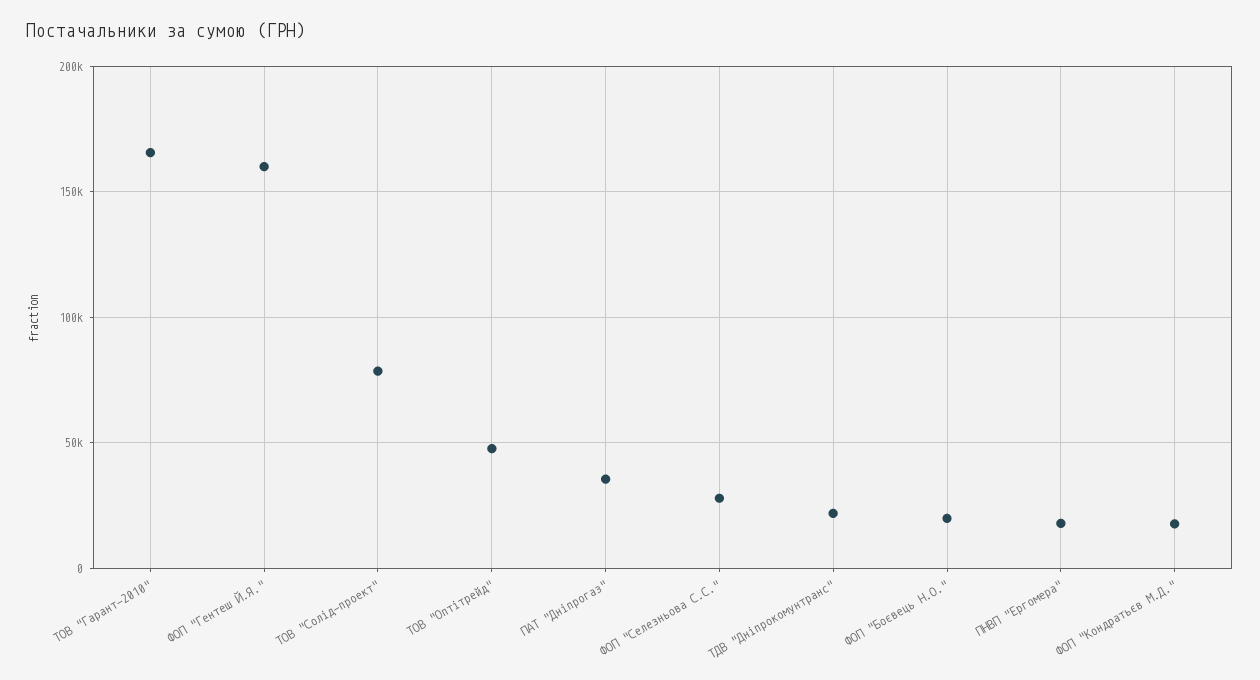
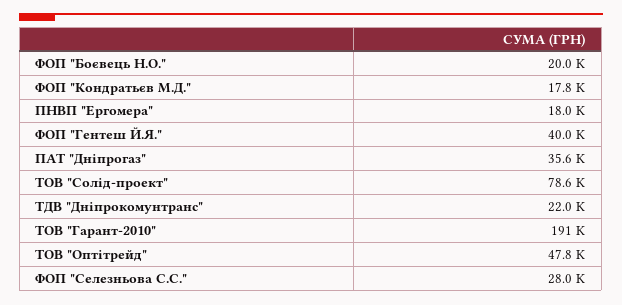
  {
-   "ТОВ \"Гарант-2010\"": 165000,
+   "ТОВ \"Гарант-2010\"": 191000,
-   "ФОП \"Гентеш Й.Я.\"": 160000,
+   "ФОП \"Гентеш Й.Я.\"": 40000,
    "ТОВ \"Солід-проект\"": 78600,
    "ТОВ \"Оптітрейд\"": 47800,
    "ПАТ \"Дніпрогаз\"": 35600,
    "ФОП \"Селезньова С.С.\"": 28000,
    "ТДВ \"Дніпрокомунтранс\"": 22000,
    "ФОП \"Боєвець Н.О.\"": 20000,
    "ПНВП \"Ергомера\"": 18000,
    "ФОП \"Кондратьєв М.Д.\"": 17800
  }

